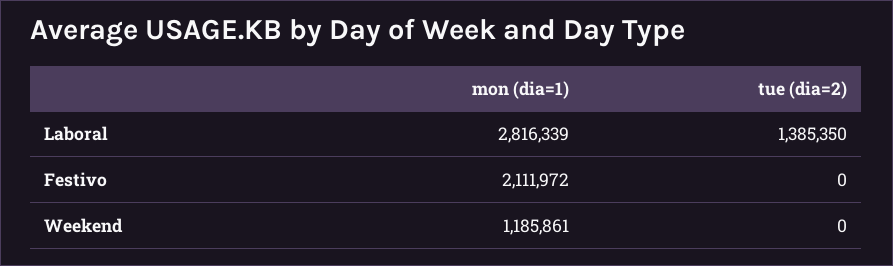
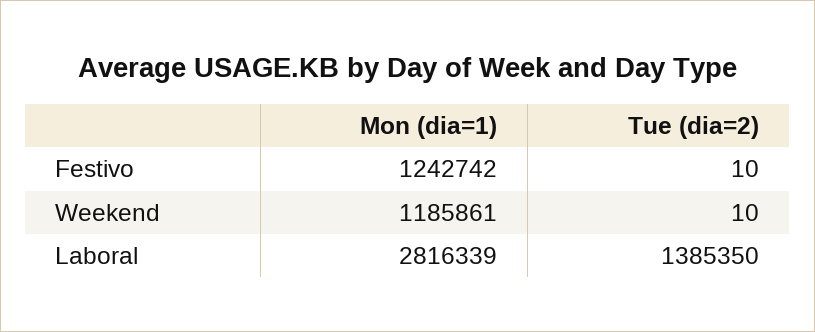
  {
    "mon (dia=1)": {
      "Laboral": 2816339,
-     "Festivo": 2111972,
+     "Festivo": 1242742,
      "Weekend": 1185861
    },
    "tue (dia=2)": {
      "Laboral": 1385350,
-     "Festivo": 0,
+     "Festivo": 10,
-     "Weekend": 0
+     "Weekend": 10
    }
  }

